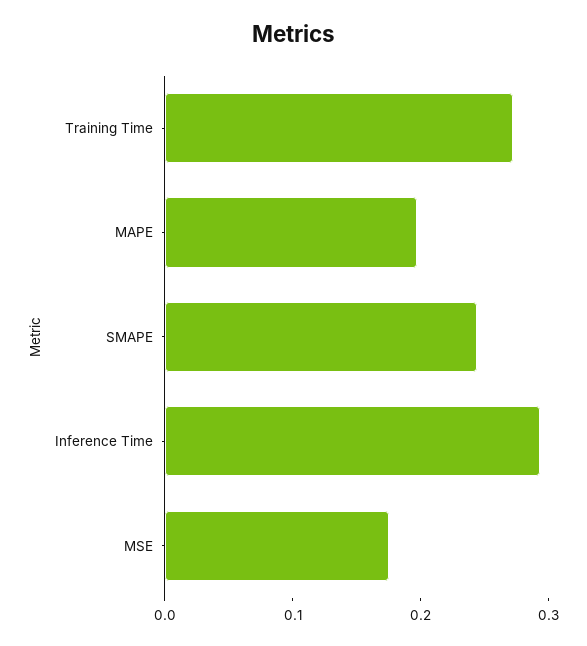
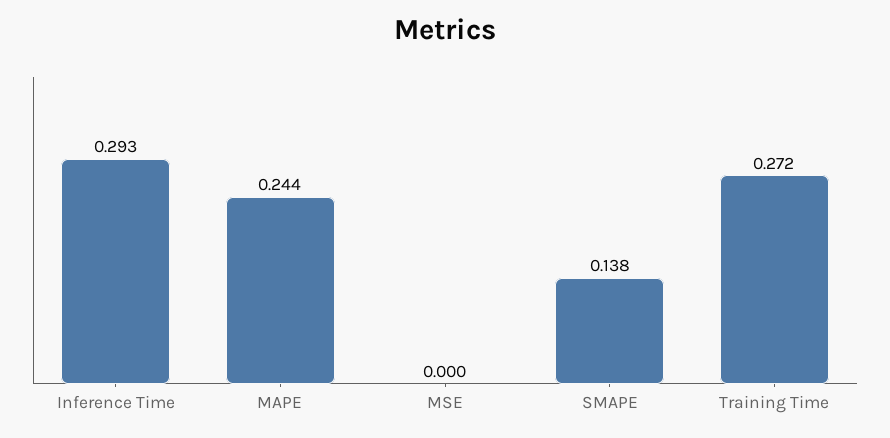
  {
    "Training Time": 0.272,
-   "MAPE": 0.2,
+   "MAPE": 0.244,
-   "SMAPE": 0.24,
+   "SMAPE": 0.138,
    "Inference Time": 0.293,
-   "MSE": 0.18
+   "MSE": 0
  }

